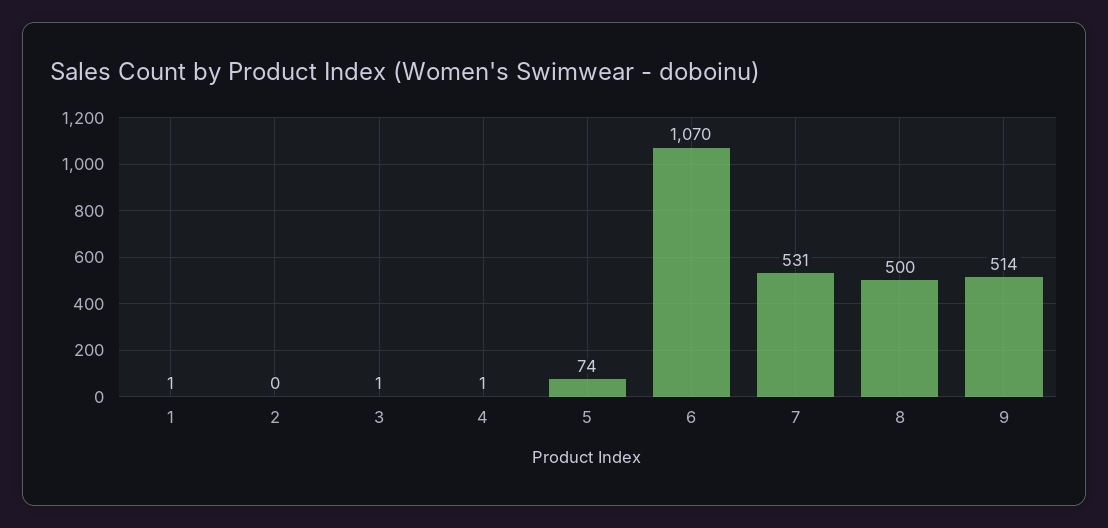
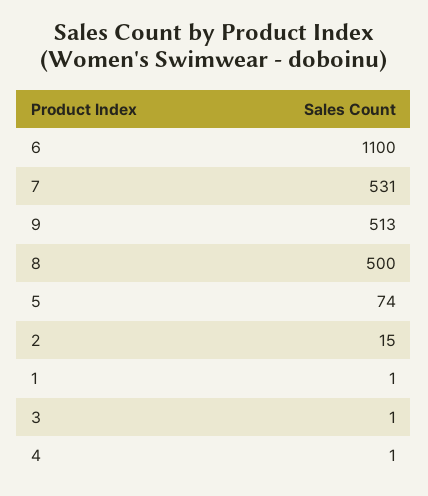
  {
    "1": 1,
-   "2": 0,
+   "2": 15,
    "3": 1,
    "4": 1,
    "5": 74,
-   "6": 1070,
+   "6": 1100,
    "7": 531,
    "8": 500,
-   "9": 514
+   "9": 513
  }

